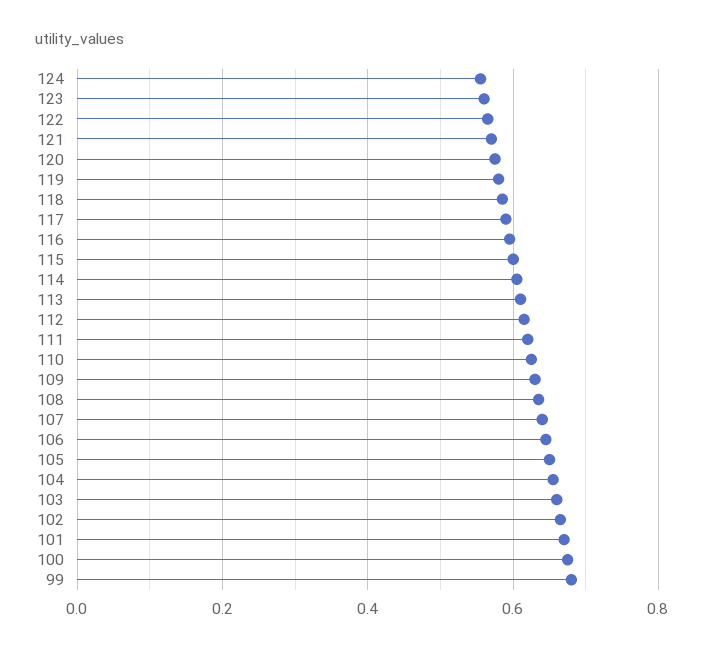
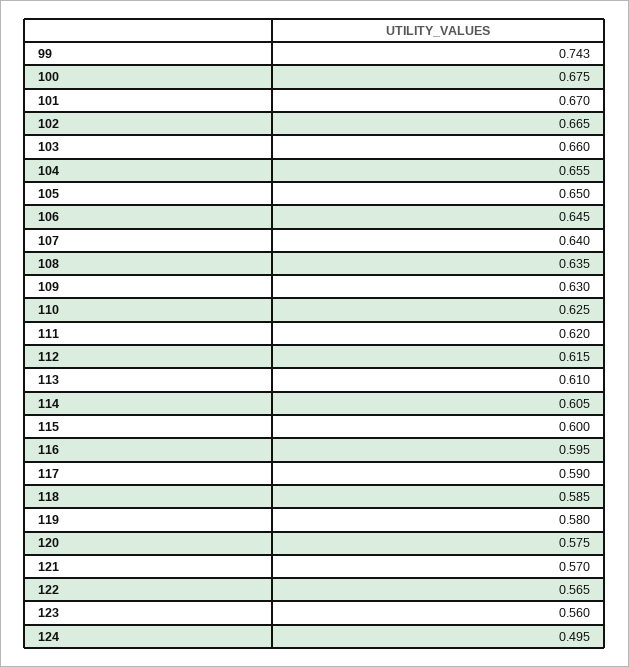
  {
-   "124": 0.56,
+   "124": 0.495,
    "123": 0.56,
    "122": 0.565,
    "121": 0.57,
    "120": 0.575,
    "119": 0.58,
    "118": 0.585,
    "117": 0.59,
    "116": 0.595,
    "115": 0.6,
    "114": 0.605,
    "113": 0.61,
    "112": 0.615,
    "111": 0.62,
    "110": 0.625,
    "109": 0.63,
    "108": 0.635,
    "107": 0.64,
    "106": 0.645,
    "105": 0.65,
    "104": 0.655,
    "103": 0.66,
    "102": 0.665,
    "101": 0.67,
    "100": 0.675,
-   "99": 0.68
+   "99": 0.743
  }

